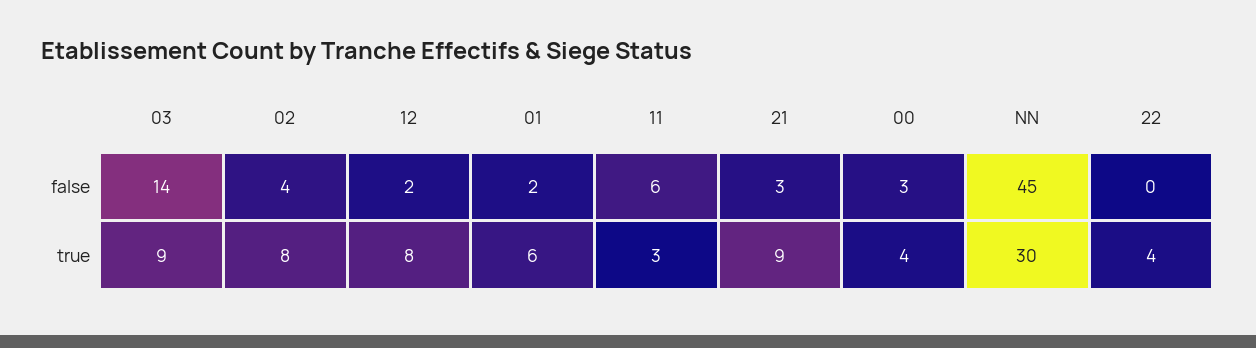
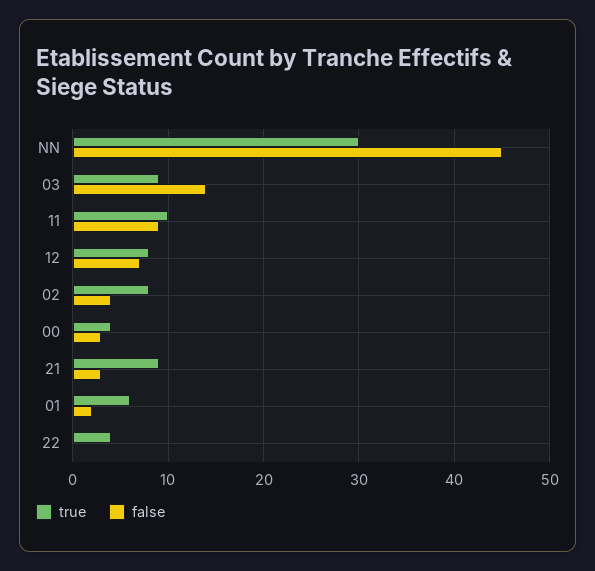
  {
    "false": {
      "03": 14,
      "02": 4,
-     "12": 2,
+     "12": 7,
      "01": 2,
-     "11": 6,
+     "11": 9,
      "21": 3,
      "00": 3,
      "NN": 45,
      "22": 0
    },
    "true": {
      "03": 9,
      "02": 8,
      "12": 8,
      "01": 6,
-     "11": 3,
+     "11": 10,
      "21": 9,
      "00": 4,
      "NN": 30,
      "22": 4
    }
  }

